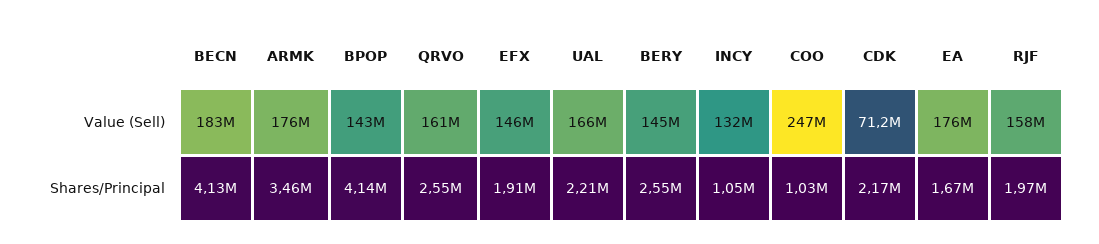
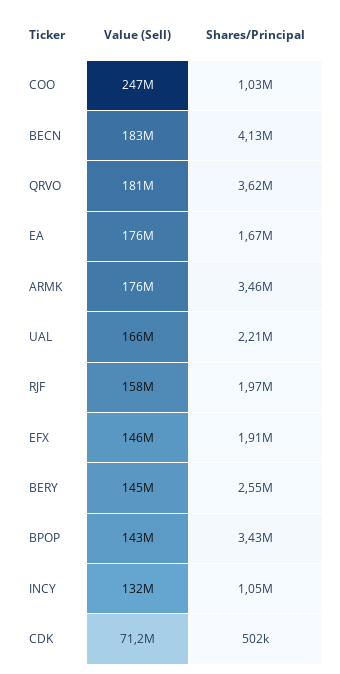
  {
    "BECN": {
      "Value (Sell)": 183000000,
      "Shares/Principal": 4130000
    },
    "ARMK": {
      "Value (Sell)": 176000000,
      "Shares/Principal": 3460000
    },
    "BPOP": {
      "Value (Sell)": 143000000,
-     "Shares/Principal": 4140000
+     "Shares/Principal": 3430000
    },
    "QRVO": {
-     "Value (Sell)": 161000000,
+     "Value (Sell)": 181000000,
-     "Shares/Principal": 2550000
+     "Shares/Principal": 3620000
    },
    "EFX": {
      "Value (Sell)": 146000000,
      "Shares/Principal": 1910000
    },
    "UAL": {
      "Value (Sell)": 166000000,
      "Shares/Principal": 2210000
    },
    "BERY": {
      "Value (Sell)": 145000000,
      "Shares/Principal": 2550000
    },
    "INCY": {
      "Value (Sell)": 132000000,
      "Shares/Principal": 1050000
    },
    "COO": {
      "Value (Sell)": 247000000,
      "Shares/Principal": 1030000
    },
    "CDK": {
      "Value (Sell)": 71200000,
-     "Shares/Principal": 2170000
+     "Shares/Principal": 502000
    },
    "EA": {
      "Value (Sell)": 176000000,
      "Shares/Principal": 1670000
    },
    "RJF": {
      "Value (Sell)": 158000000,
      "Shares/Principal": 1970000
    }
  }

